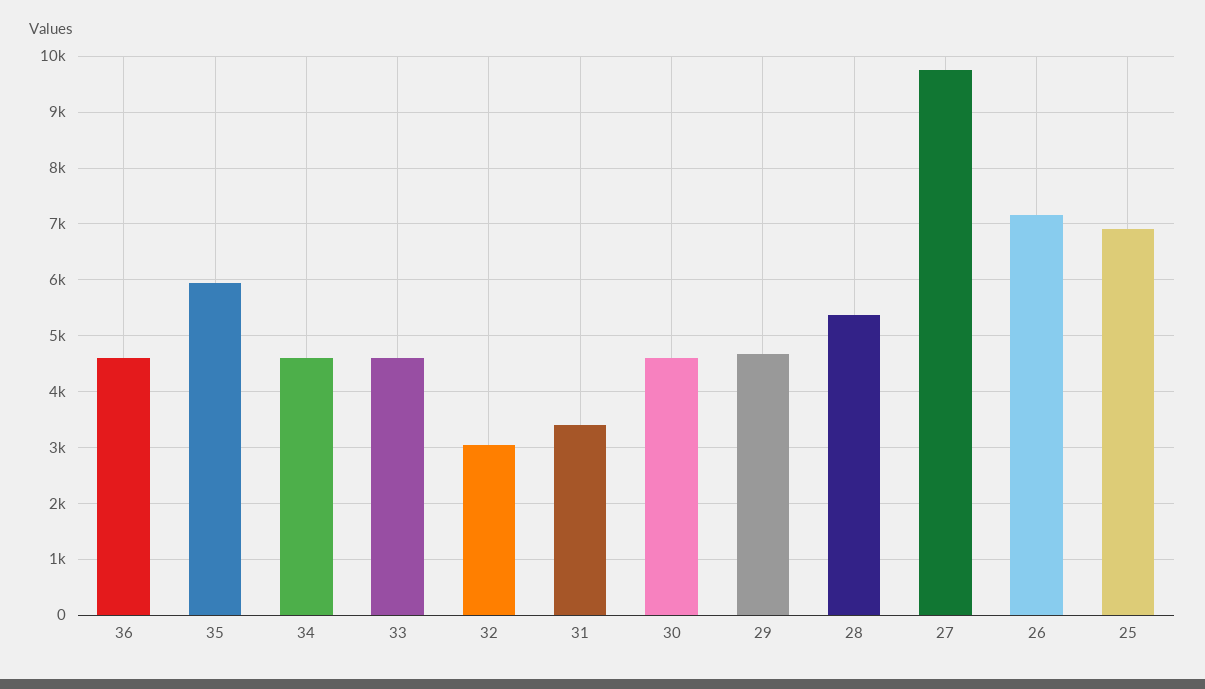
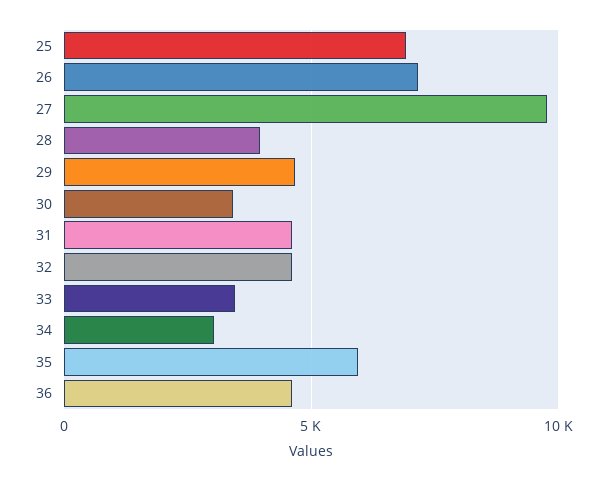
  {
    "36": 4600,
    "35": 6000,
-   "34": 4600,
+   "34": 3000,
-   "33": 4600,
+   "33": 3500,
-   "32": 3000,
+   "32": 4500,
-   "31": 3400,
+   "31": 4500,
-   "30": 4600,
+   "30": 3500,
    "29": 4600,
-   "28": 5400,
+   "28": 4000,
    "27": 9800,
    "26": 7200,
    "25": 7000
  }

